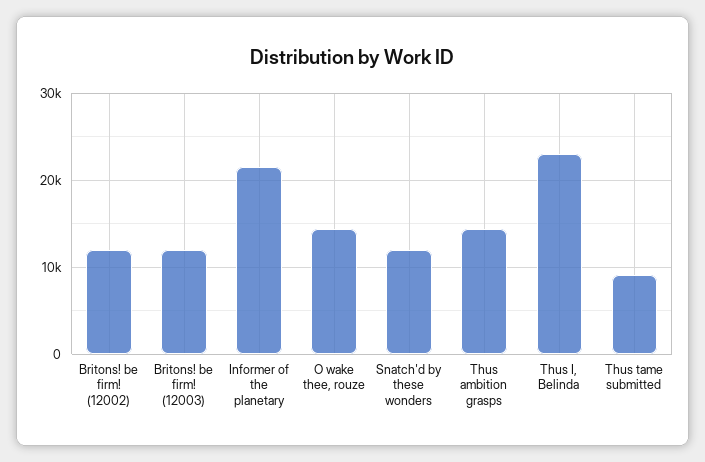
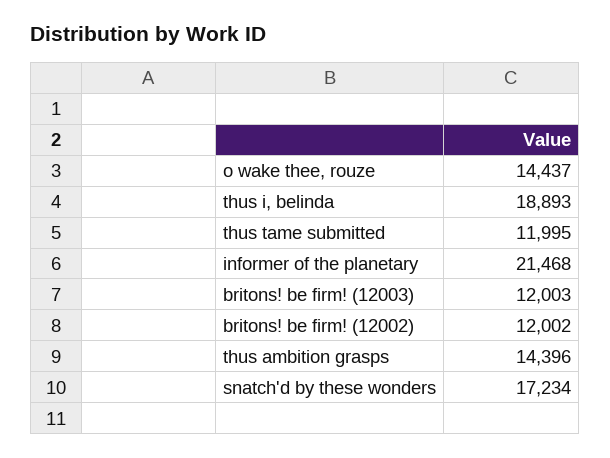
  {
    "Britons! be firm! (12002)": 12002,
    "Britons! be firm! (12003)": 12003,
    "Informer of the planetary": 21468,
    "O wake thee, rouze": 14437,
-   "Snatch'd by these wonders": 12000,
+   "Snatch'd by these wonders": 17234,
    "Thus ambition grasps": 14396,
-   "Thus I, Belinda": 23000,
+   "Thus I, Belinda": 18893,
-   "Thus tame submitted": 9000
+   "Thus tame submitted": 11995
  }

